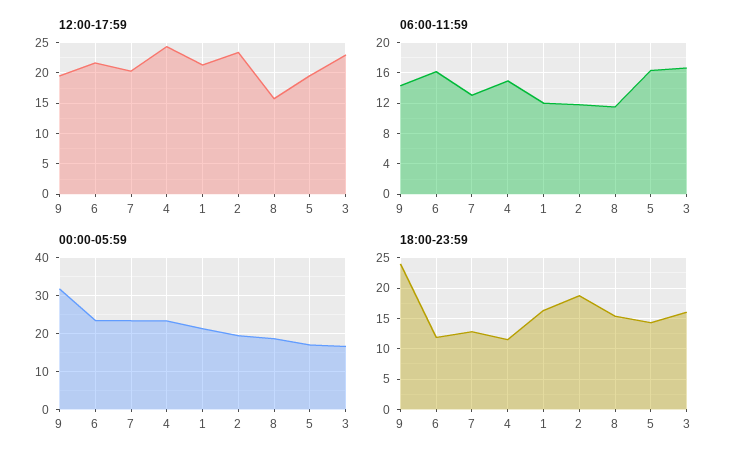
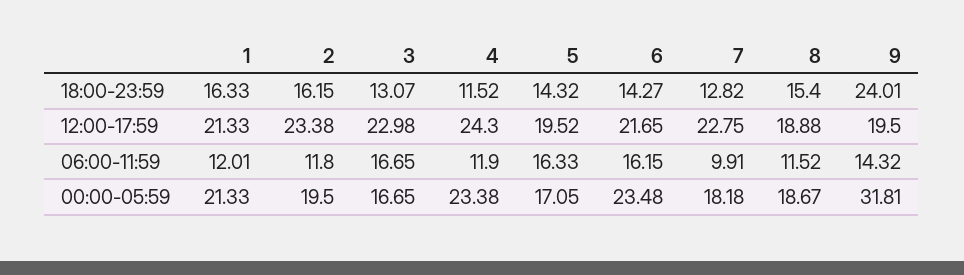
  {
    "12:00-17:59": {
      "9": 19.5,
      "6": 21.65,
-     "7": 20,
+     "7": 22.75,
      "4": 24.3,
      "1": 21.33,
      "2": 23.38,
-     "8": 16,
+     "8": 18.88,
      "5": 19.52,
      "3": 22.98
    },
    "06:00-11:59": {
      "9": 14.32,
      "6": 16.15,
-     "7": 13,
+     "7": 9.91,
-     "4": 15,
+     "4": 11.9,
      "1": 12.01,
      "2": 11.8,
      "8": 11.52,
      "5": 16.33,
      "3": 16.65
    },
    "00:00-05:59": {
      "9": 31.81,
      "6": 23.48,
-     "7": 24,
+     "7": 18.18,
      "4": 23.38,
      "1": 21.33,
      "2": 19.5,
      "8": 18.67,
      "5": 17.05,
      "3": 16.65
    },
    "18:00-23:59": {
      "9": 24.01,
-     "6": 12,
+     "6": 14.27,
      "7": 12.82,
      "4": 11.52,
      "1": 16.33,
-     "2": 19,
+     "2": 16.15,
      "8": 15.4,
      "5": 14.32,
-     "3": 16
+     "3": 13.07
    }
  }

